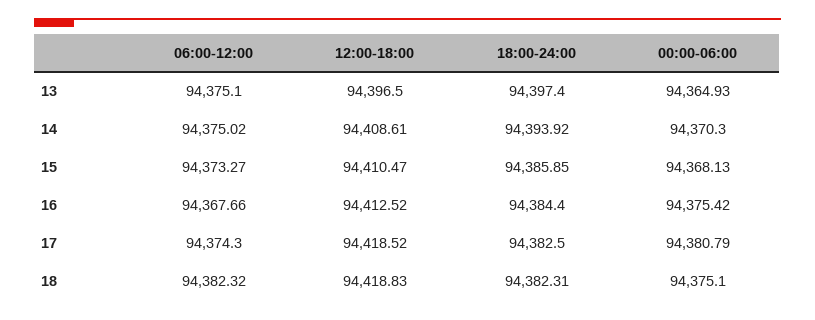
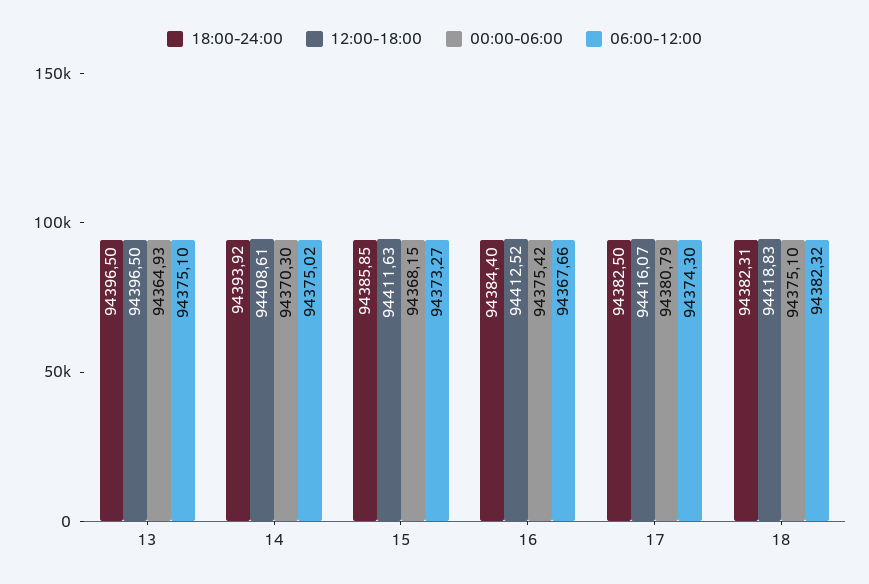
  {
    "06:00-12:00": {
      "13": 94375.1,
      "14": 94375.02,
      "15": 94373.27,
      "16": 94367.66,
      "17": 94374.3,
      "18": 94382.32
    },
    "12:00-18:00": {
      "13": 94396.5,
      "14": 94408.61,
-     "15": 94410.47,
+     "15": 94411.63,
      "16": 94412.52,
-     "17": 94418.52,
+     "17": 94416.07,
      "18": 94418.83
    },
    "18:00-24:00": {
-     "13": 94397.4,
+     "13": 94396.5,
      "14": 94393.92,
      "15": 94385.85,
      "16": 94384.4,
      "17": 94382.5,
      "18": 94382.31
    },
    "00:00-06:00": {
      "13": 94364.93,
      "14": 94370.3,
-     "15": 94368.13,
+     "15": 94368.15,
      "16": 94375.42,
      "17": 94380.79,
      "18": 94375.1
    }
  }

